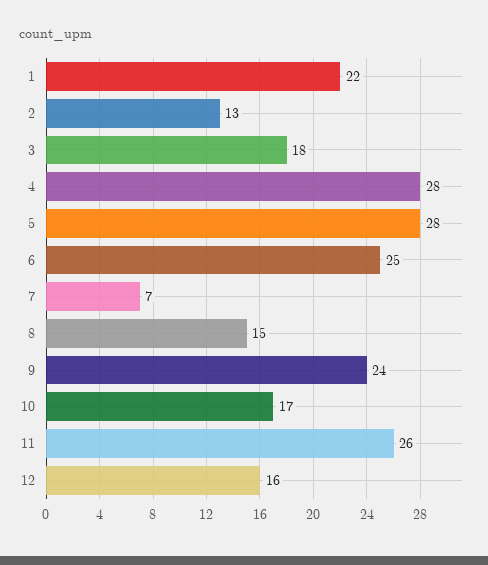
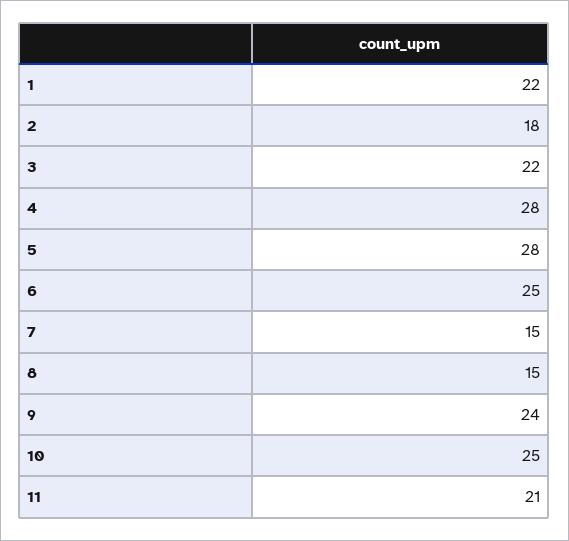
  {
    "1": 22,
-   "2": 13,
+   "2": 18,
-   "3": 18,
+   "3": 22,
    "4": 28,
    "5": 28,
    "6": 25,
-   "7": 7,
+   "7": 15,
    "8": 15,
    "9": 24,
-   "10": 17,
+   "10": 25,
-   "11": 26,
+   "11": 21
-   "12": 16
  }

